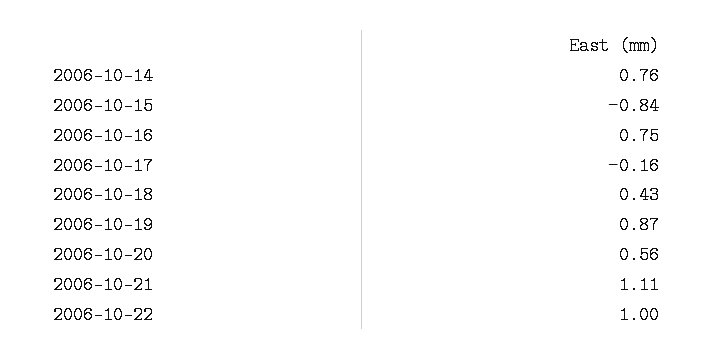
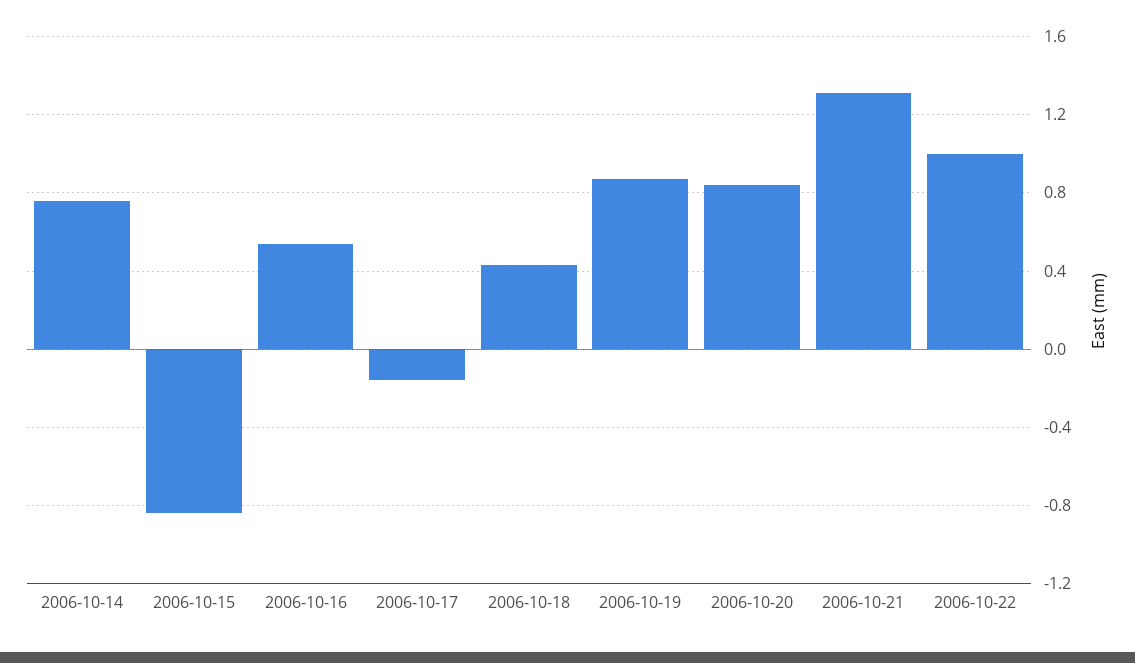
  {
    "2006-10-14": 0.76,
    "2006-10-15": -0.84,
-   "2006-10-16": 0.75,
+   "2006-10-16": 0.55,
    "2006-10-17": -0.16,
    "2006-10-18": 0.43,
    "2006-10-19": 0.87,
-   "2006-10-20": 0.56,
+   "2006-10-20": 0.85,
-   "2006-10-21": 1.11,
+   "2006-10-21": 1.3,
    "2006-10-22": 1
  }

